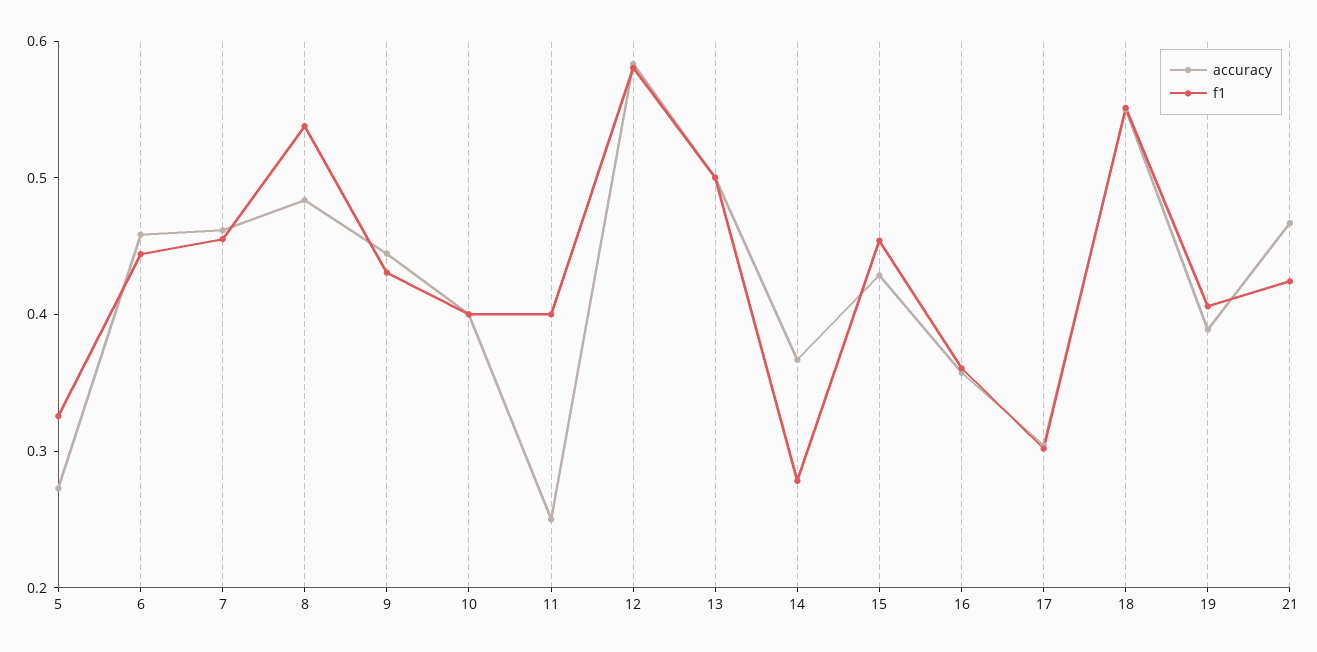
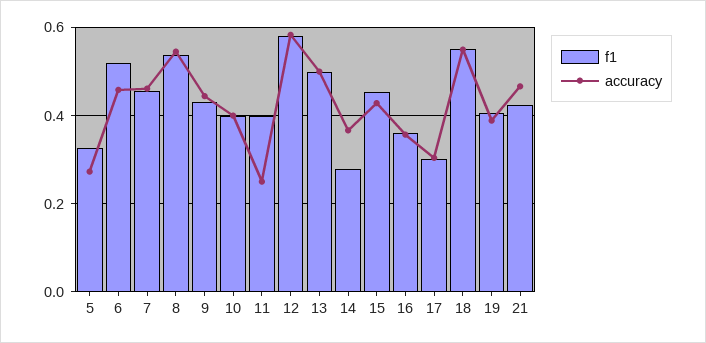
  {
    "accuracy": {
      "5": 0.28,
      "6": 0.46,
      "7": 0.46,
-     "8": 0.48,
+     "8": 0.54,
      "9": 0.44,
      "10": 0.4,
      "11": 0.26,
      "12": 0.58,
      "13": 0.5,
      "14": 0.36,
      "15": 0.42,
      "16": 0.36,
      "17": 0.3,
      "18": 0.56,
      "19": 0.38,
      "21": 0.46
    },
    "f1": {
      "5": 0.32,
-     "6": 0.44,
+     "6": 0.52,
      "7": 0.46,
      "8": 0.54,
      "9": 0.44,
      "10": 0.4,
      "11": 0.4,
      "12": 0.58,
      "13": 0.5,
      "14": 0.28,
      "15": 0.46,
      "16": 0.36,
      "17": 0.3,
      "18": 0.56,
      "19": 0.4,
      "21": 0.42
    }
  }

